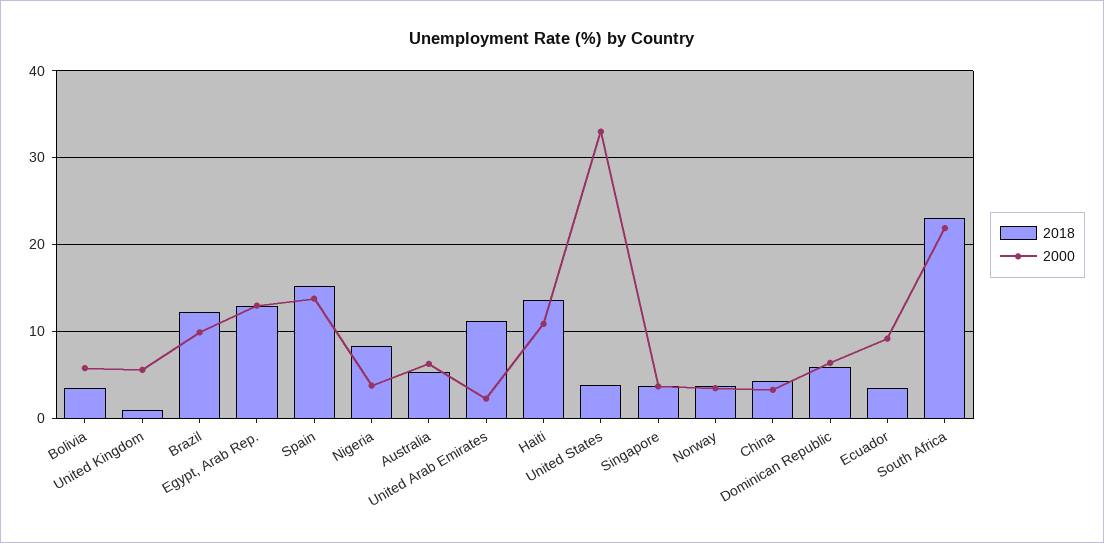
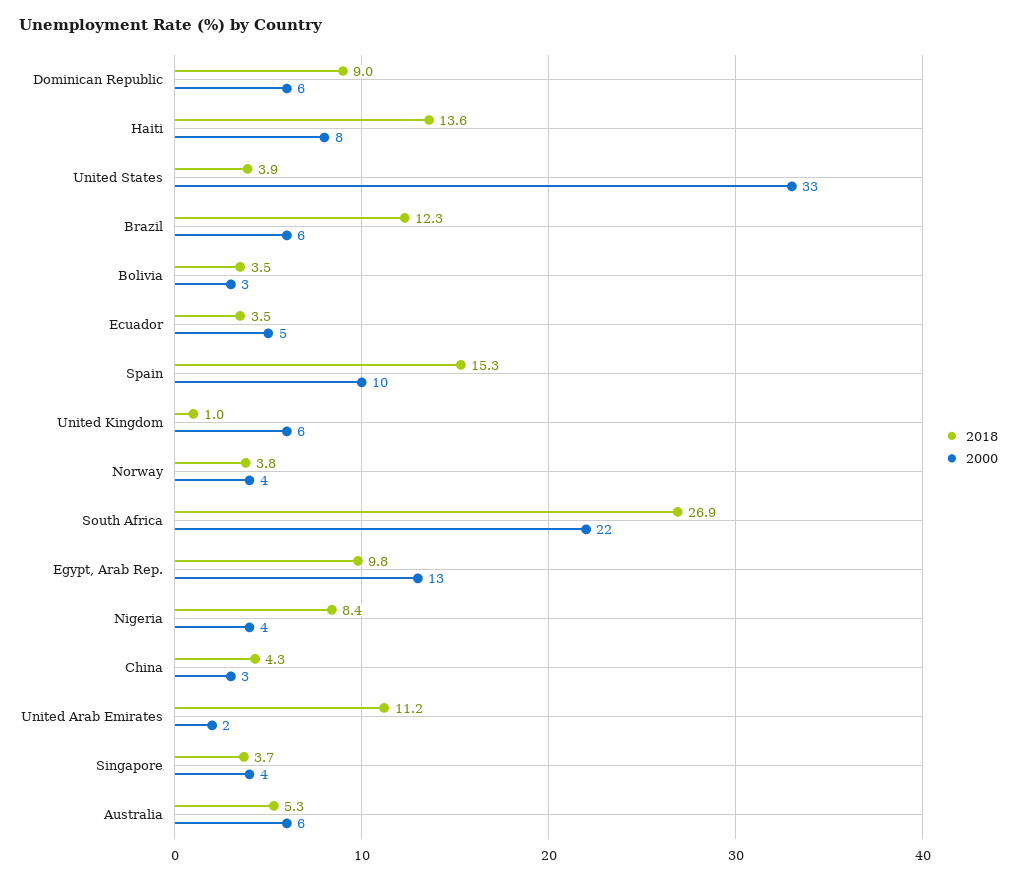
  {
    "2018": {
      "Bolivia": 3.5,
      "United Kingdom": 1,
      "Brazil": 12.3,
-     "Egypt, Arab Rep.": 13,
+     "Egypt, Arab Rep.": 9.8,
      "Spain": 15.3,
      "Nigeria": 8.4,
      "Australia": 5.3,
      "United Arab Emirates": 11.2,
      "Haiti": 13.6,
      "United States": 3.9,
      "Singapore": 3.7,
      "Norway": 3.8,
      "China": 4.3,
-     "Dominican Republic": 6,
+     "Dominican Republic": 9,
      "Ecuador": 3.5,
-     "South Africa": 23
+     "South Africa": 26.9
    },
    "2000": {
-     "Bolivia": 6,
+     "Bolivia": 3,
      "United Kingdom": 6,
-     "Brazil": 10,
+     "Brazil": 6,
      "Egypt, Arab Rep.": 13,
-     "Spain": 14,
+     "Spain": 10,
      "Nigeria": 4,
      "Australia": 6,
      "United Arab Emirates": 2,
-     "Haiti": 11,
+     "Haiti": 8,
      "United States": 33,
      "Singapore": 4,
      "Norway": 4,
      "China": 3,
      "Dominican Republic": 6,
-     "Ecuador": 9,
+     "Ecuador": 5,
      "South Africa": 22
    }
  }

